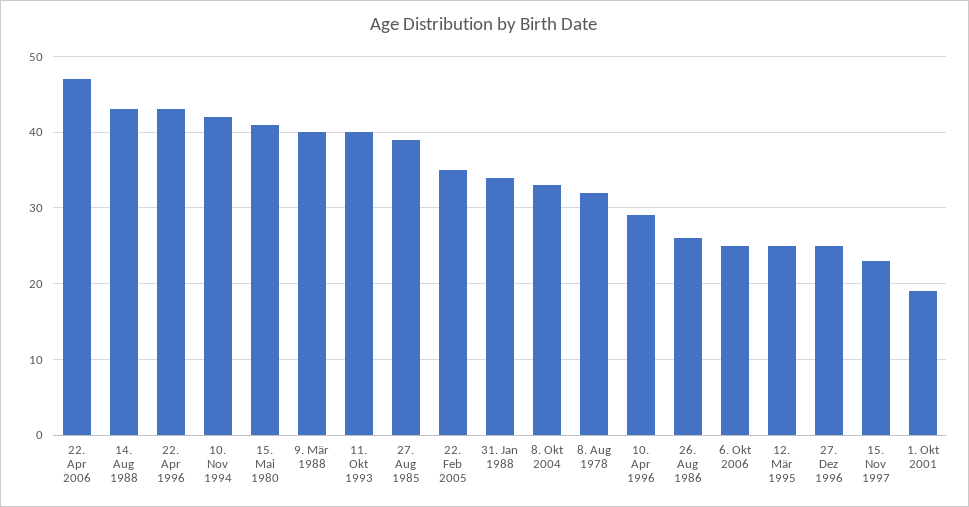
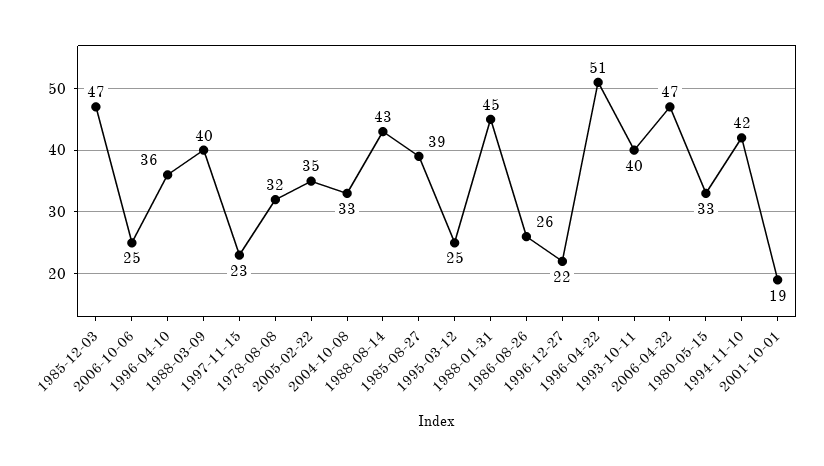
  {
    "22. Apr 2006": 47,
    "14. Aug 1988": 43,
-   "22. Apr 1996": 43,
+   "22. Apr 1996": 51,
    "10. Nov 1994": 42,
-   "15. Mai 1980": 41,
+   "15. Mai 1980": 33,
    "9. Mär 1988": 40,
    "11. Okt 1993": 40,
    "27. Aug 1985": 39,
    "22. Feb 2005": 35,
-   "31. Jan 1988": 34,
+   "31. Jan 1988": 45,
    "8. Okt 2004": 33,
    "8. Aug 1978": 32,
-   "10. Apr 1996": 29,
+   "10. Apr 1996": 36,
    "26. Aug 1986": 26,
    "6. Okt 2006": 25,
    "12. Mär 1995": 25,
-   "27. Dez 1996": 25,
+   "27. Dez 1996": 22,
    "15. Nov 1997": 23,
-   "1. Okt 2001": 19
+   "1. Okt 2001": 19,
+   "1985-12-03": 47
  }

